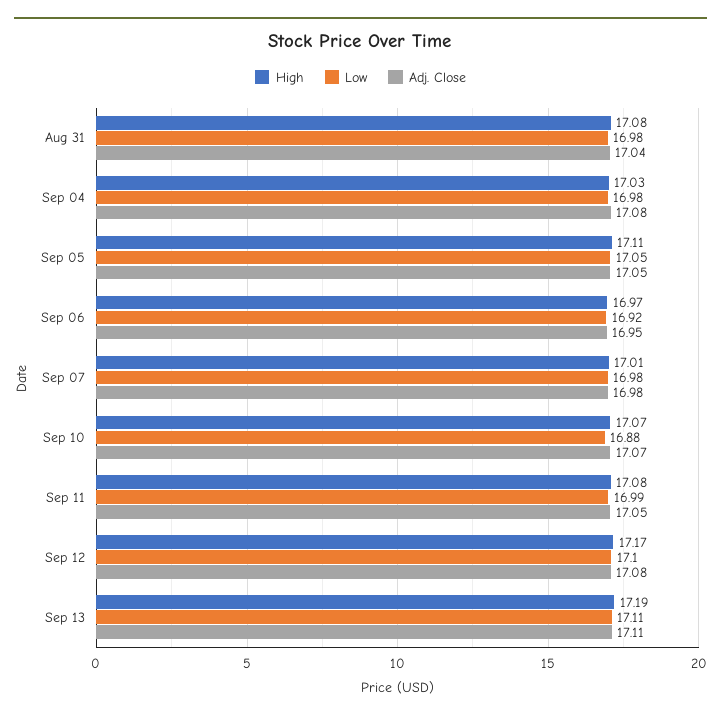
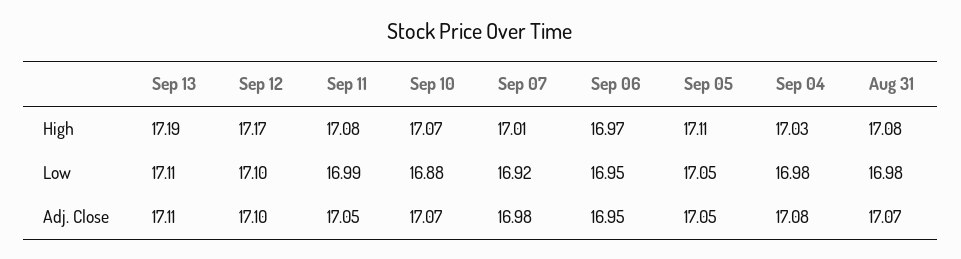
  {
    "High": {
      "Aug 31": 17.08,
      "Sep 04": 17.03,
      "Sep 05": 17.11,
      "Sep 06": 16.97,
      "Sep 07": 17.01,
      "Sep 10": 17.07,
      "Sep 11": 17.08,
      "Sep 12": 17.17,
      "Sep 13": 17.19
    },
    "Low": {
      "Aug 31": 16.98,
      "Sep 04": 16.98,
      "Sep 05": 17.05,
-     "Sep 06": 16.92,
+     "Sep 06": 16.95,
-     "Sep 07": 16.98,
+     "Sep 07": 16.92,
      "Sep 10": 16.88,
      "Sep 11": 16.99,
      "Sep 12": 17.1,
      "Sep 13": 17.11
    },
    "Adj. Close": {
-     "Aug 31": 17.04,
+     "Aug 31": 17.07,
      "Sep 04": 17.08,
      "Sep 05": 17.05,
      "Sep 06": 16.95,
      "Sep 07": 16.98,
      "Sep 10": 17.07,
      "Sep 11": 17.05,
-     "Sep 12": 17.08,
+     "Sep 12": 17.1,
      "Sep 13": 17.11
    }
  }

